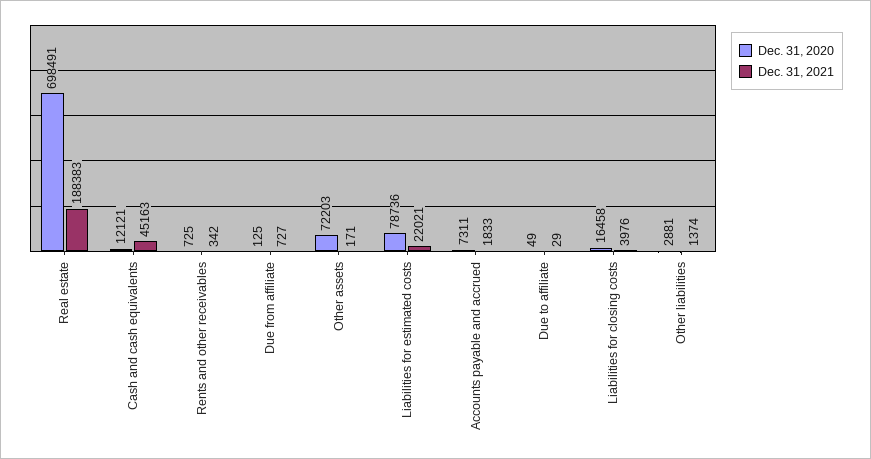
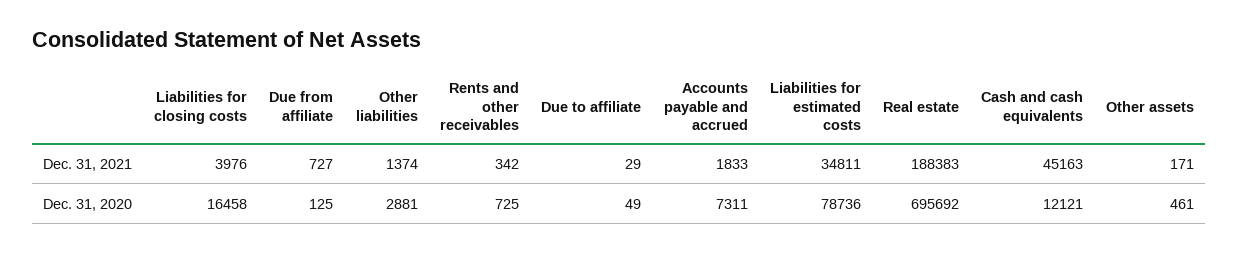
  {
    "Dec. 31, 2020": {
-     "Real estate": 698491,
+     "Real estate": 695692,
      "Cash and cash equivalents": 12121,
      "Rents and other receivables": 725,
      "Due from affiliate": 125,
-     "Other assets": 72203,
+     "Other assets": 461,
      "Liabilities for estimated costs": 78736,
      "Accounts payable and accrued": 7311,
      "Due to affiliate": 49,
      "Liabilities for closing costs": 16458,
      "Other liabilities": 2881
    },
    "Dec. 31, 2021": {
      "Real estate": 188383,
      "Cash and cash equivalents": 45163,
      "Rents and other receivables": 342,
      "Due from affiliate": 727,
      "Other assets": 171,
-     "Liabilities for estimated costs": 22021,
+     "Liabilities for estimated costs": 34811,
      "Accounts payable and accrued": 1833,
      "Due to affiliate": 29,
      "Liabilities for closing costs": 3976,
      "Other liabilities": 1374
    }
  }

